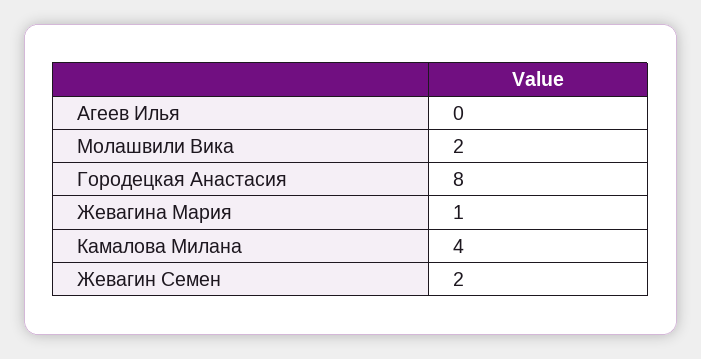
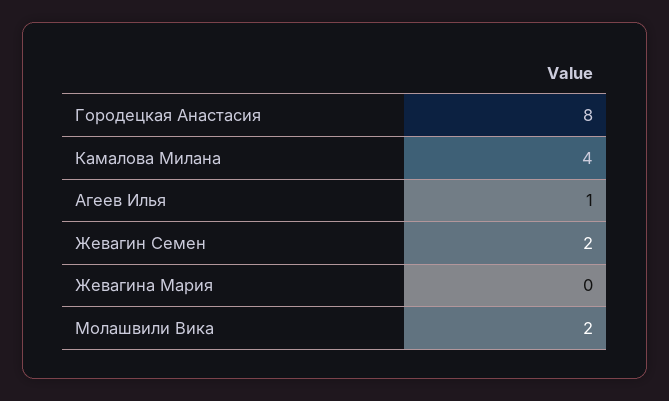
  {
-   "Агеев Илья": 0,
+   "Агеев Илья": 1,
    "Молашвили Вика": 2,
    "Городецкая Анастасия": 8,
-   "Жевагина Мария": 1,
+   "Жевагина Мария": 0,
    "Камалова Милана": 4,
    "Жевагин Семен": 2
  }

